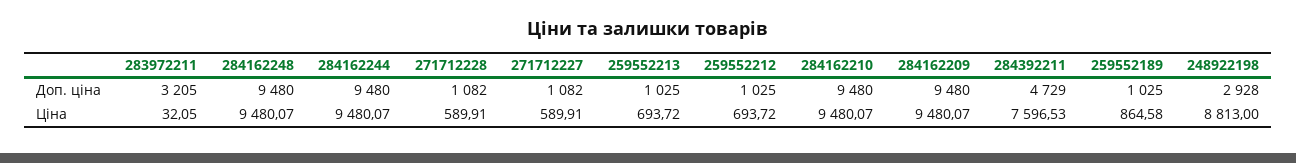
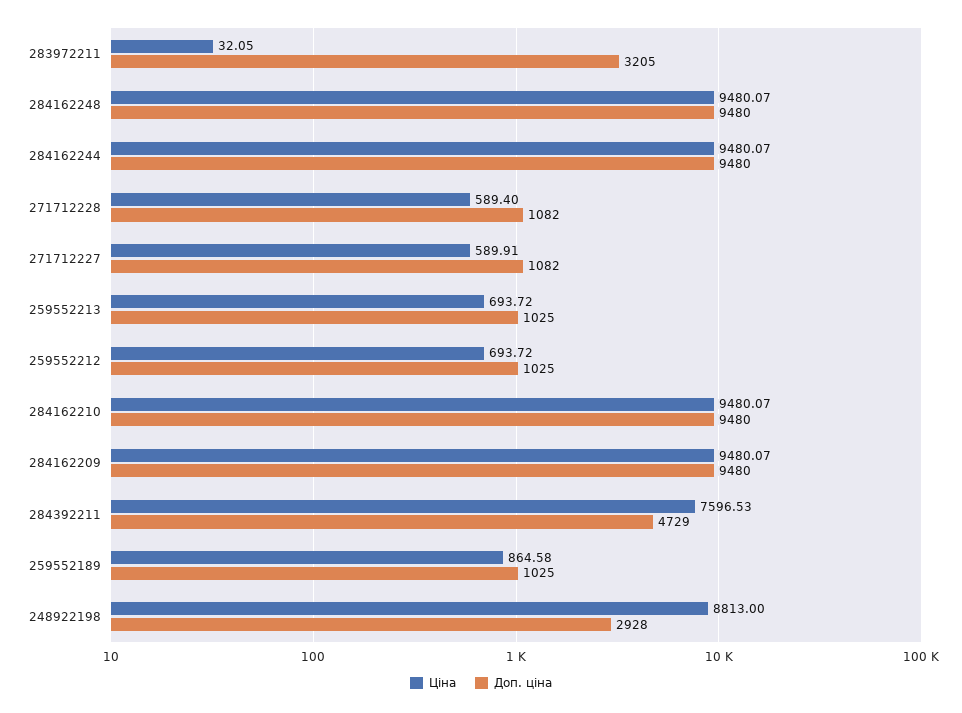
  {
    "Доп. ціна": {
      "283972211": 3205,
      "284162248": 9480,
      "284162244": 9480,
      "271712228": 1082,
      "271712227": 1082,
      "259552213": 1025,
      "259552212": 1025,
      "284162210": 9480,
      "284162209": 9480,
      "284392211": 4729,
      "259552189": 1025,
      "248922198": 2928
    },
    "Ціна": {
      "283972211": 32.05,
      "284162248": 9480.07,
      "284162244": 9480.07,
-     "271712228": 589.91,
+     "271712228": 589.4,
      "271712227": 589.91,
      "259552213": 693.72,
      "259552212": 693.72,
      "284162210": 9480.07,
      "284162209": 9480.07,
      "284392211": 7596.53,
      "259552189": 864.58,
      "248922198": 8813
    }
  }

